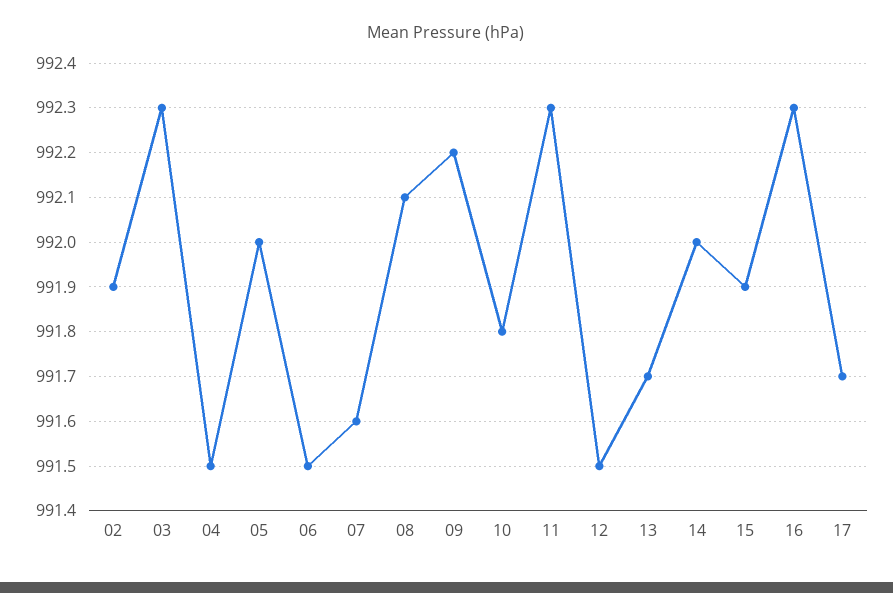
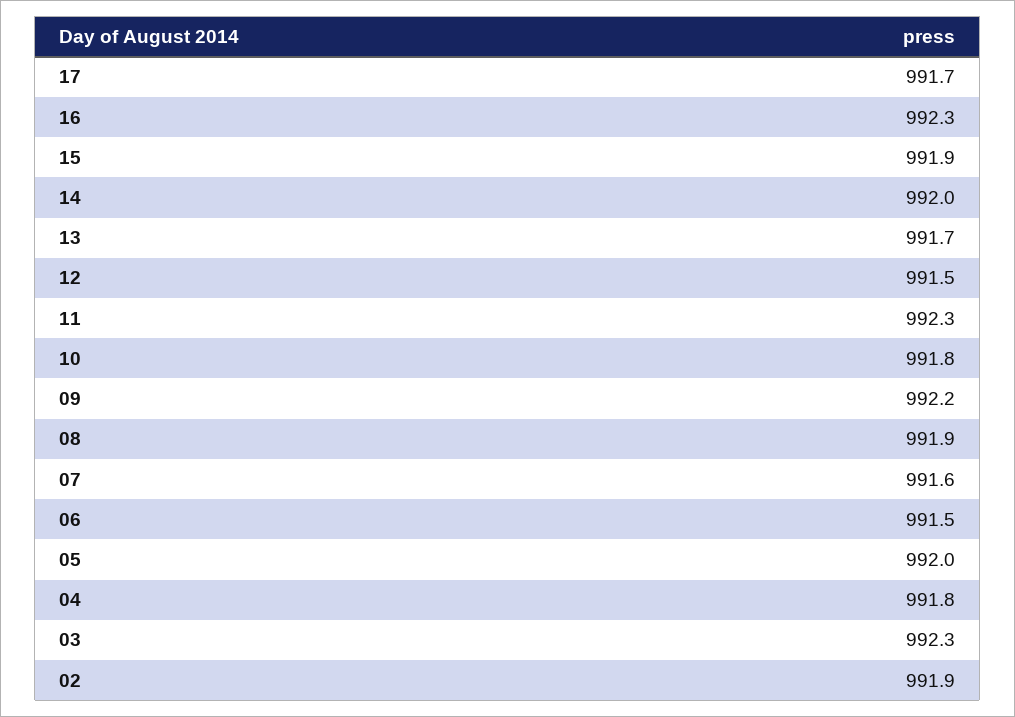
  {
    "02": 991.9,
    "03": 992.3,
-   "04": 991.5,
+   "04": 991.8,
    "05": 992,
    "06": 991.5,
    "07": 991.6,
-   "08": 992.1,
+   "08": 991.9,
    "09": 992.2,
    "10": 991.8,
    "11": 992.3,
    "12": 991.5,
    "13": 991.7,
    "14": 992,
    "15": 991.9,
    "16": 992.3,
    "17": 991.7
  }

